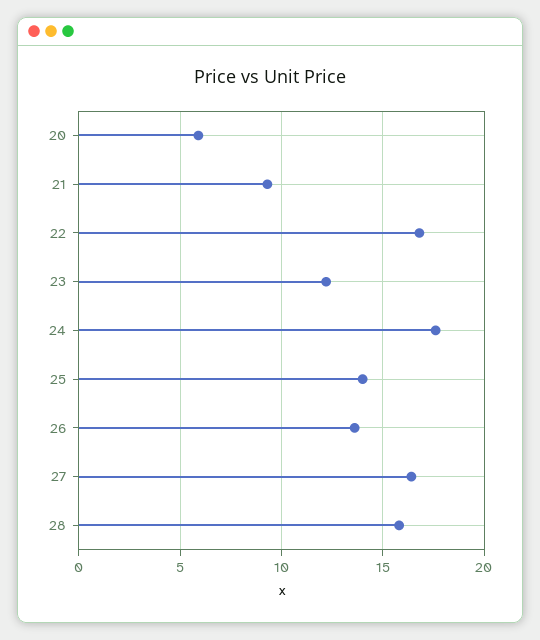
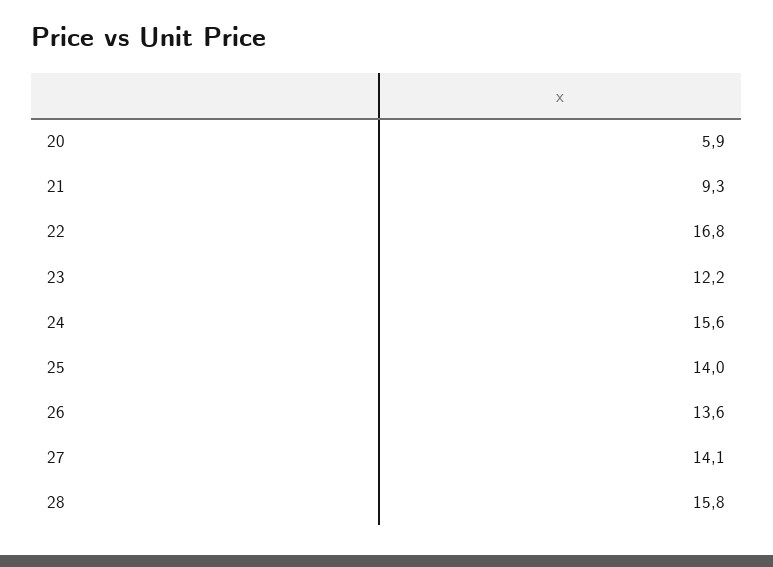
  {
    "20": 5.9,
    "21": 9.3,
    "22": 16.8,
    "23": 12.2,
-   "24": 17.5,
+   "24": 15.6,
    "25": 14,
    "26": 13.6,
-   "27": 16.5,
+   "27": 14.1,
    "28": 15.8
  }

